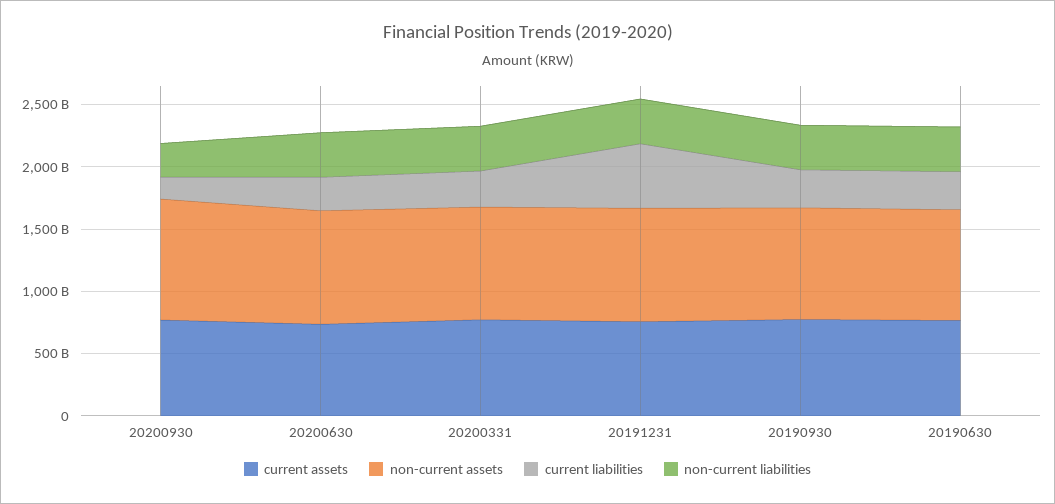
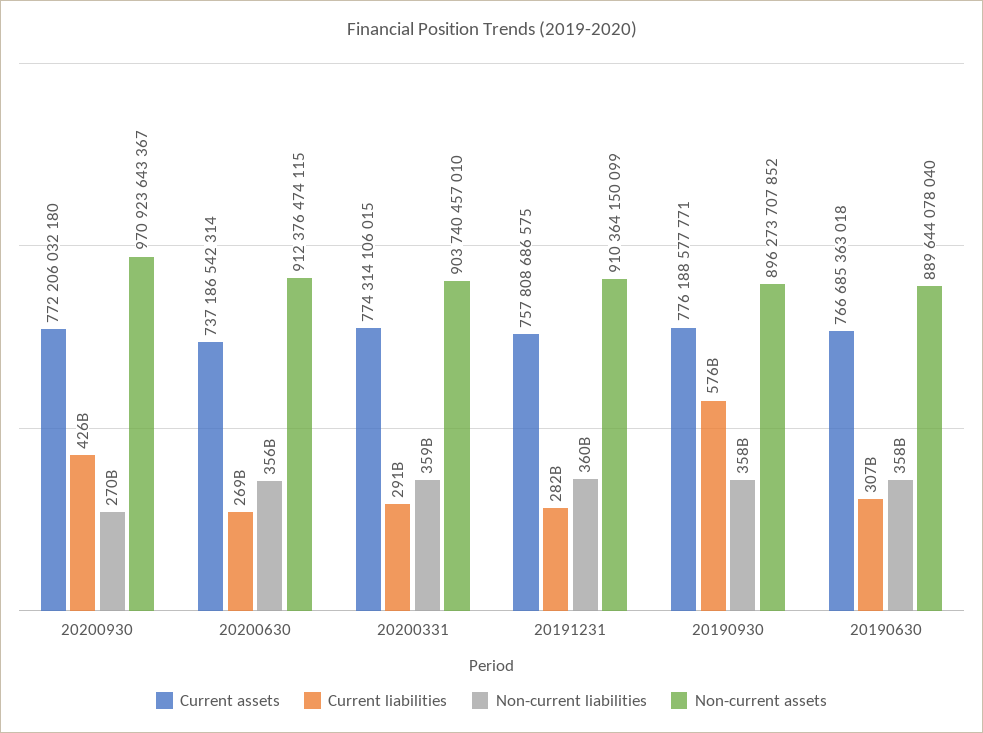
  {
    "current assets": {
      "20200930": 772206032180,
      "20200630": 737186542314,
      "20200331": 774314106015,
      "20191231": 757808686575,
      "20190930": 776188577771,
      "20190630": 766685363018
    },
    "non-current assets": {
      "20200930": 970923643367,
      "20200630": 912376474115,
      "20200331": 903740457010,
      "20191231": 910364150099,
      "20190930": 896273707852,
      "20190630": 889644078040
    },
    "current liabilities": {
-     "20200930": 200000000000,
+     "20200930": 426000000000,
      "20200630": 269000000000,
      "20200331": 291000000000,
-     "20191231": 500000000000,
+     "20191231": 282000000000,
-     "20190930": 300000000000,
+     "20190930": 576000000000,
      "20190630": 307000000000
    },
    "non-current liabilities": {
      "20200930": 270000000000,
      "20200630": 356000000000,
      "20200331": 359000000000,
      "20191231": 360000000000,
      "20190930": 358000000000,
      "20190630": 358000000000
    }
  }

